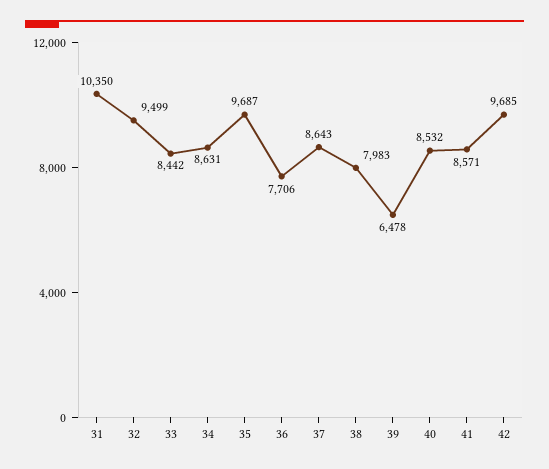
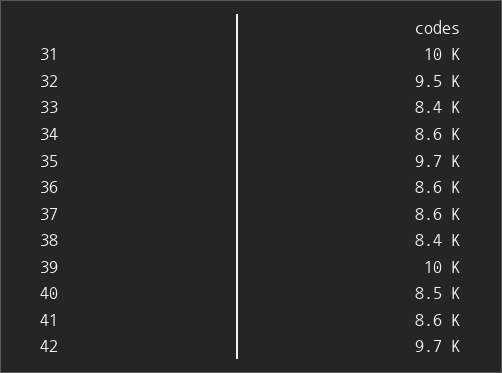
  {
    "31": 10350,
    "32": 9499,
    "33": 8442,
    "34": 8631,
    "35": 9687,
-   "36": 7706,
+   "36": 8600,
    "37": 8643,
-   "38": 7983,
+   "38": 8400,
-   "39": 6478,
+   "39": 10000,
    "40": 8532,
    "41": 8571,
    "42": 9685
  }

